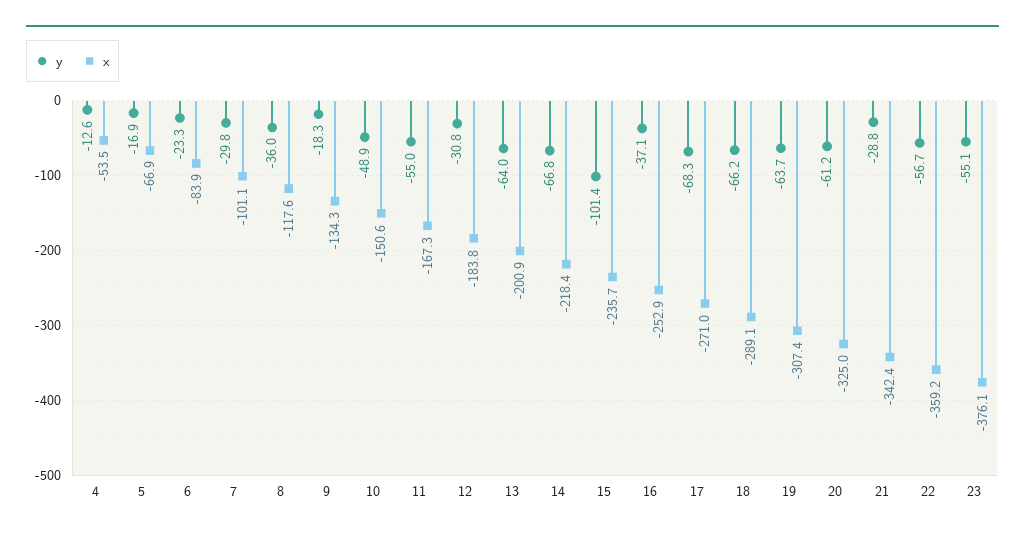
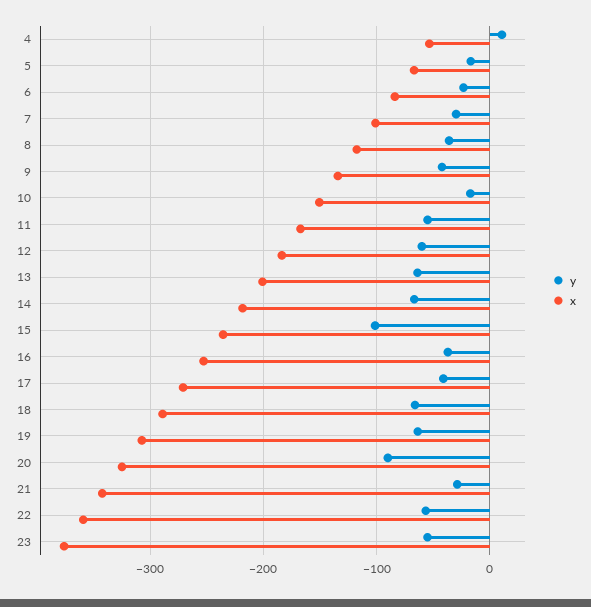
  {
    "y": {
-     "4": -12.6,
+     "4": 10,
      "5": -16.9,
      "6": -23.3,
      "7": -29.8,
      "8": -36,
-     "9": -18.3,
+     "9": -40,
-     "10": -48.9,
+     "10": -20,
      "11": -55,
-     "12": -30.8,
+     "12": -60,
      "13": -64,
      "14": -66.8,
      "15": -101.4,
      "16": -37.1,
-     "17": -68.3,
+     "17": -40,
      "18": -66.2,
      "19": -63.7,
-     "20": -61.2,
+     "20": -90,
      "21": -28.8,
      "22": -56.7,
      "23": -55.1
    },
    "x": {
      "4": -53.5,
      "5": -66.9,
      "6": -83.9,
      "7": -101.1,
      "8": -117.6,
      "9": -134.3,
      "10": -150.6,
      "11": -167.3,
      "12": -183.8,
      "13": -200.9,
      "14": -218.4,
      "15": -235.7,
      "16": -252.9,
      "17": -271,
      "18": -289.1,
      "19": -307.4,
      "20": -325,
      "21": -342.4,
      "22": -359.2,
      "23": -376.1
    }
  }

